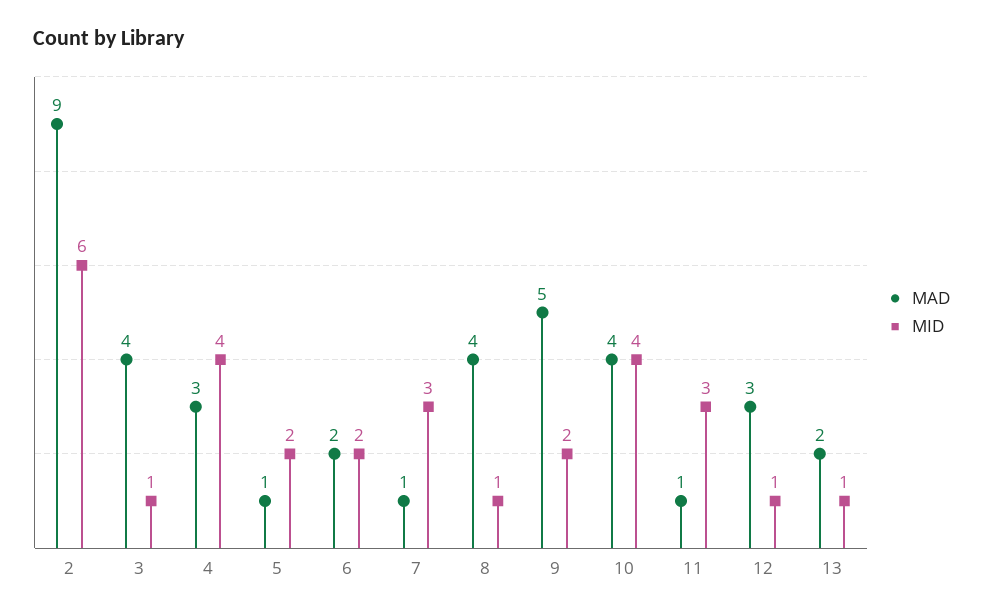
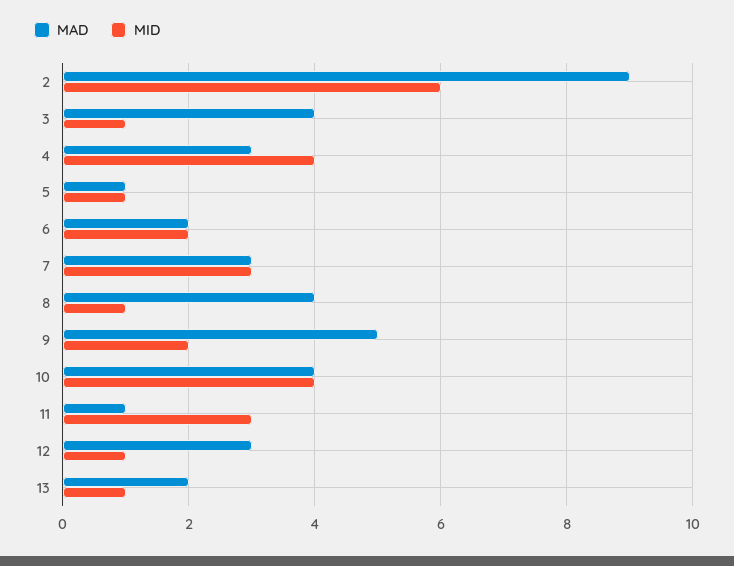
  {
    "MAD": {
      "2": 9,
      "3": 4,
      "4": 3,
      "5": 1,
      "6": 2,
-     "7": 1,
+     "7": 3,
      "8": 4,
      "9": 5,
      "10": 4,
      "11": 1,
      "12": 3,
      "13": 2
    },
    "MID": {
      "2": 6,
      "3": 1,
      "4": 4,
-     "5": 2,
+     "5": 1,
      "6": 2,
      "7": 3,
      "8": 1,
      "9": 2,
      "10": 4,
      "11": 3,
      "12": 1,
      "13": 1
    }
  }

